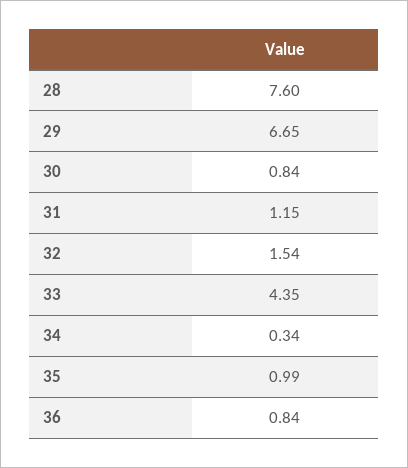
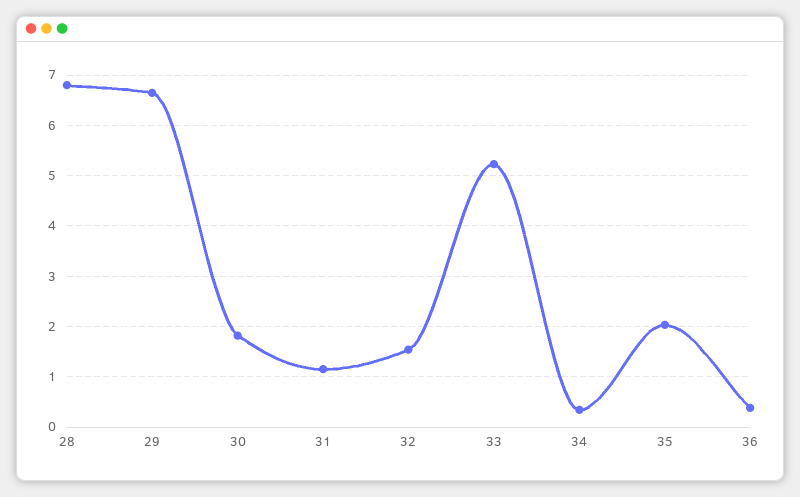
  {
-   "28": 7.6,
+   "28": 6.8,
    "29": 6.65,
-   "30": 0.84,
+   "30": 1.8,
    "31": 1.15,
    "32": 1.54,
-   "33": 4.35,
+   "33": 5.2,
    "34": 0.34,
-   "35": 0.99,
+   "35": 2,
-   "36": 0.84
+   "36": 0.4
  }

